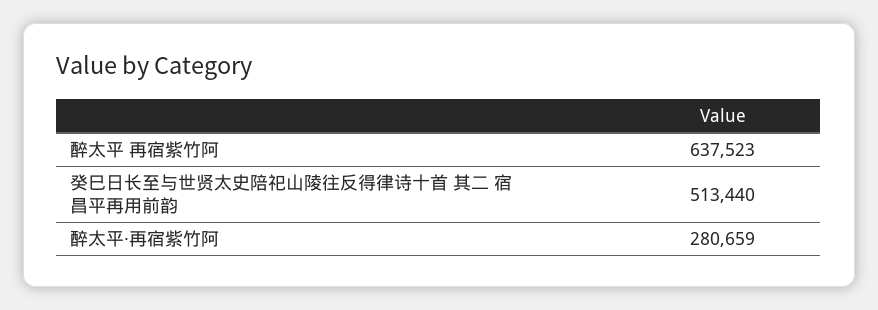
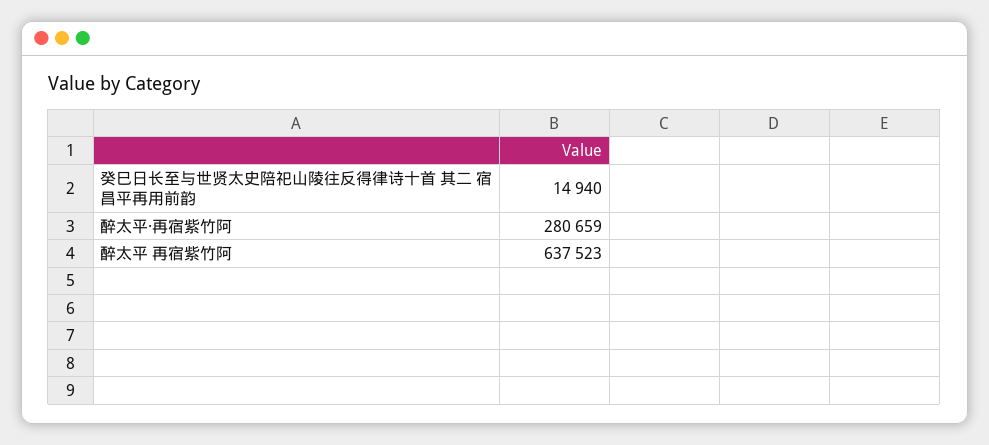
  {
    "醉太平 再宿紫竹阿": 637523,
-   "癸巳日长至与世贤太史陪祀山陵往反得律诗十首 其二 宿昌平再用前韵": 513440,
+   "癸巳日长至与世贤太史陪祀山陵往反得律诗十首 其二 宿昌平再用前韵": 14940,
    "醉太平·再宿紫竹阿": 280659
  }

